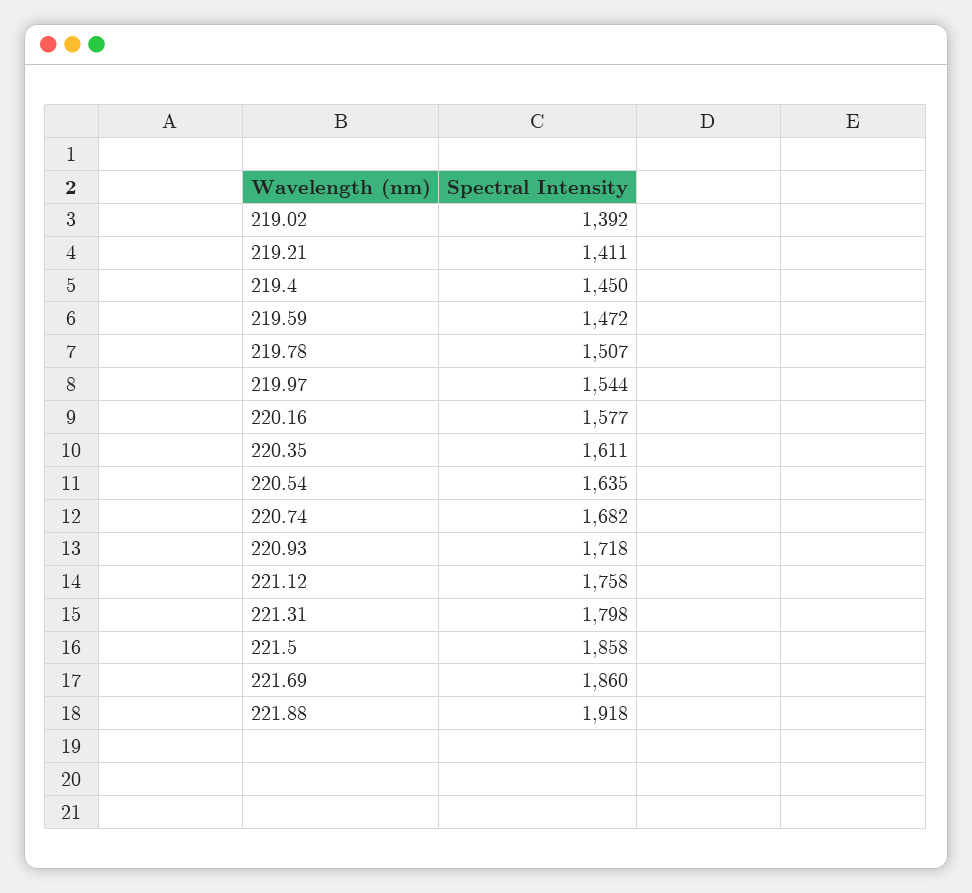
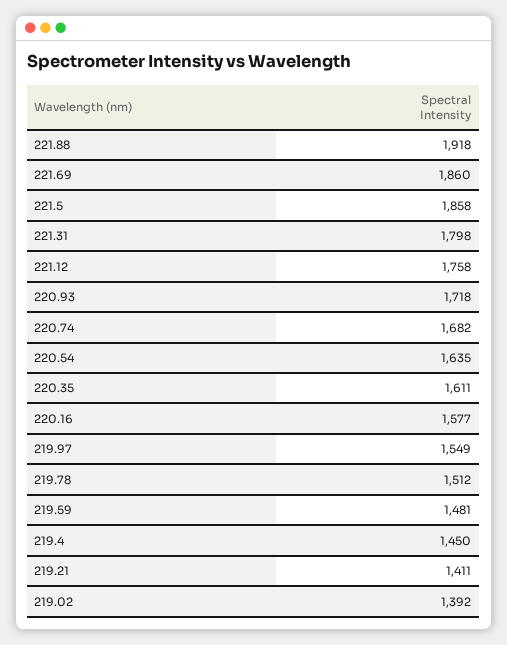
  {
    "219.02": 1392,
    "219.21": 1411,
    "219.4": 1450,
-   "219.59": 1472,
+   "219.59": 1481,
-   "219.78": 1507,
+   "219.78": 1512,
-   "219.97": 1544,
+   "219.97": 1549,
    "220.16": 1577,
    "220.35": 1611,
    "220.54": 1635,
    "220.74": 1682,
    "220.93": 1718,
    "221.12": 1758,
    "221.31": 1798,
    "221.5": 1858,
    "221.69": 1860,
    "221.88": 1918
  }

